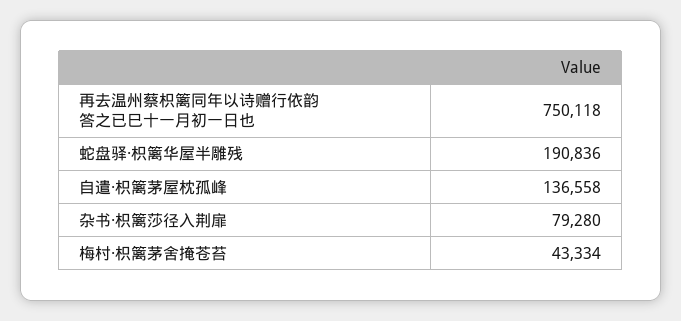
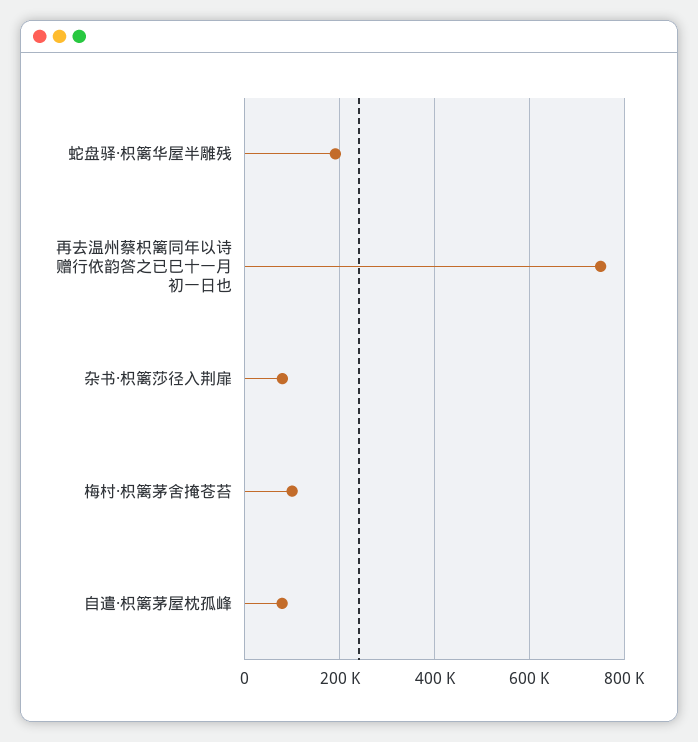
  {
    "再去温州蔡枳篱同年以诗赠行依韵答之已巳十一月初一日也": 750118,
    "蛇盘驿·枳篱华屋半雕残": 190836,
-   "自遣·枳篱茅屋枕孤峰": 136558,
+   "自遣·枳篱茅屋枕孤峰": 80000,
    "杂书·枳篱莎径入荆扉": 79280,
-   "梅村·枳篱茅舍掩苍苔": 43334
+   "梅村·枳篱茅舍掩苍苔": 100000
  }

